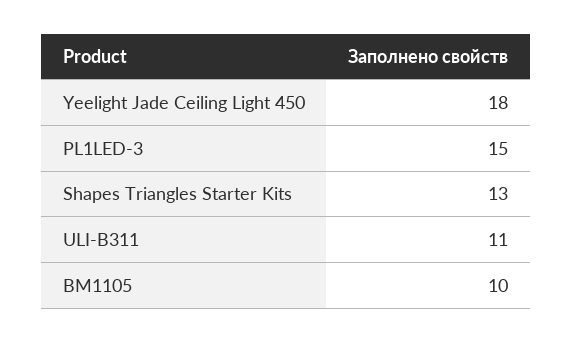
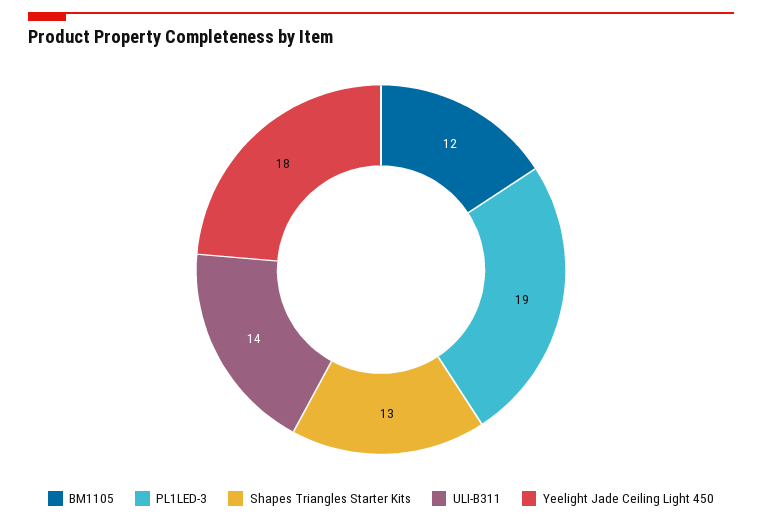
  {
    "Yeelight Jade Ceiling Light 450": 18,
-   "PL1LED-3": 15,
+   "PL1LED-3": 19,
    "Shapes Triangles Starter Kits": 13,
-   "ULI-B311": 11,
+   "ULI-B311": 14,
-   "BM1105": 10
+   "BM1105": 12
  }

